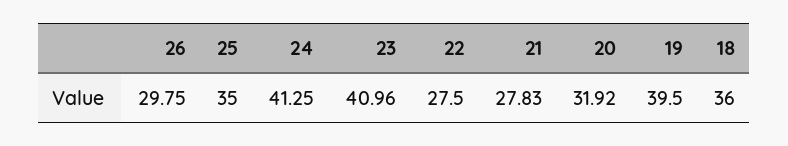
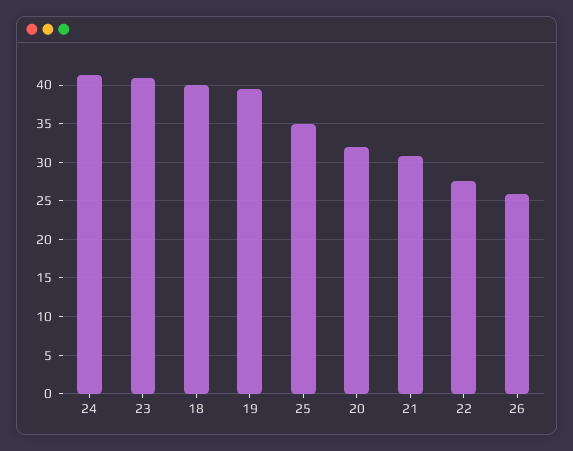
  {
-   "26": 29.75,
+   "26": 26,
    "25": 35,
    "24": 41.25,
    "23": 40.96,
    "22": 27.5,
-   "21": 27.83,
+   "21": 31,
    "20": 31.92,
    "19": 39.5,
-   "18": 36
+   "18": 40
  }

